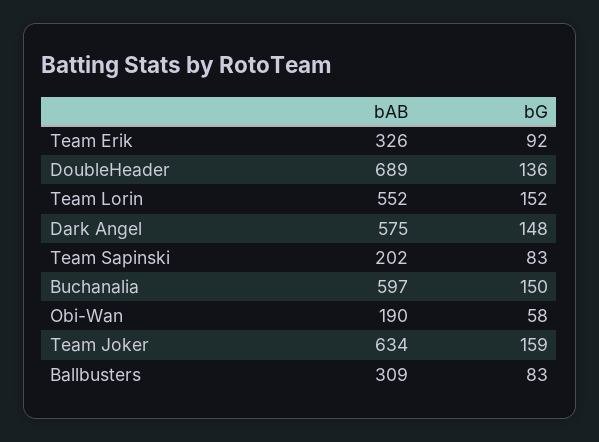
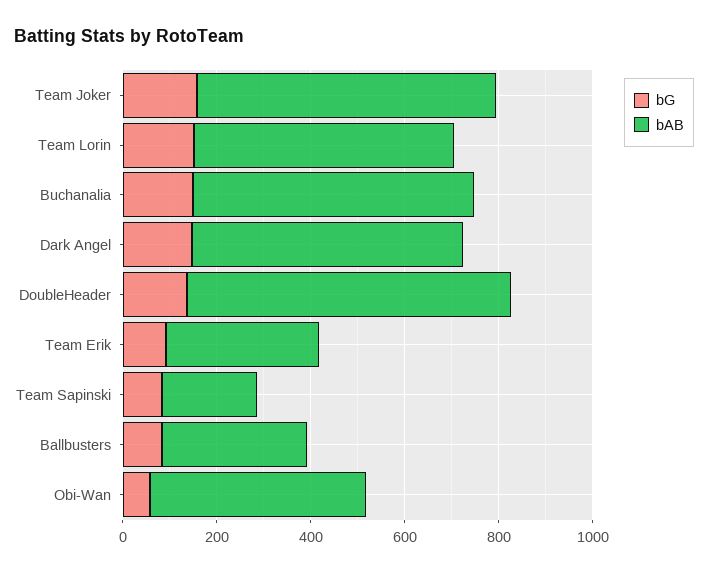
  {
    "bAB": {
      "Team Erik": 326,
      "DoubleHeader": 689,
      "Team Lorin": 552,
      "Dark Angel": 575,
      "Team Sapinski": 202,
      "Buchanalia": 597,
-     "Obi-Wan": 190,
+     "Obi-Wan": 450,
      "Team Joker": 634,
      "Ballbusters": 309
    },
    "bG": {
      "Team Erik": 92,
      "DoubleHeader": 136,
      "Team Lorin": 152,
      "Dark Angel": 148,
      "Team Sapinski": 83,
      "Buchanalia": 150,
      "Obi-Wan": 58,
      "Team Joker": 159,
      "Ballbusters": 83
    }
  }

